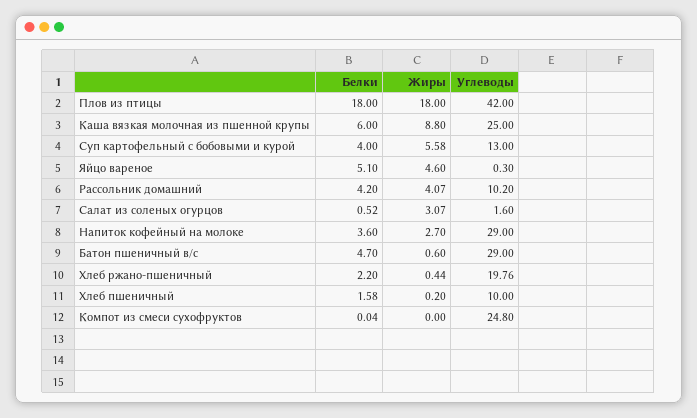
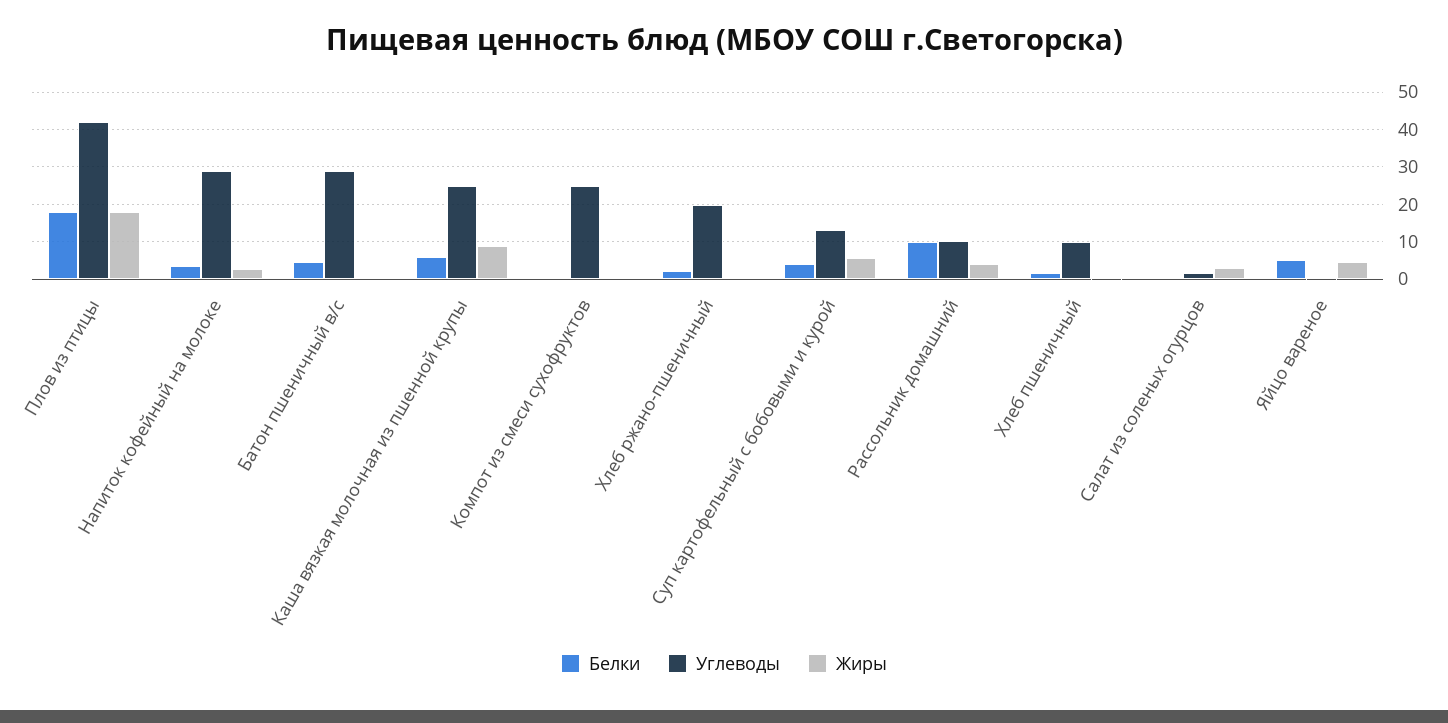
  {
    "Белки": {
      "Плов из птицы": 18,
      "Каша вязкая молочная из пшенной крупы": 6,
      "Суп картофельный с бобовыми и курой": 4,
      "Яйцо вареное": 5.1,
-     "Рассольник домашний": 4.2,
+     "Рассольник домашний": 10,
      "Салат из соленых огурцов": 0.52,
      "Напиток кофейный на молоке": 3.6,
      "Батон пшеничный в/с": 4.7,
      "Хлеб ржано-пшеничный": 2.2,
      "Хлеб пшеничный": 1.58,
      "Компот из смеси сухофруктов": 0.04
    },
    "Жиры": {
      "Плов из птицы": 18,
      "Каша вязкая молочная из пшенной крупы": 8.8,
      "Суп картофельный с бобовыми и курой": 5.58,
      "Яйцо вареное": 4.6,
      "Рассольник домашний": 4.07,
      "Салат из соленых огурцов": 3.07,
      "Напиток кофейный на молоке": 2.7,
      "Батон пшеничный в/с": 0.6,
      "Хлеб ржано-пшеничный": 0.44,
      "Хлеб пшеничный": 0.2,
      "Компот из смеси сухофруктов": 0
    },
    "Углеводы": {
      "Плов из птицы": 42,
      "Каша вязкая молочная из пшенной крупы": 25,
      "Суп картофельный с бобовыми и курой": 13,
      "Яйцо вареное": 0.3,
      "Рассольник домашний": 10.2,
      "Салат из соленых огурцов": 1.6,
      "Напиток кофейный на молоке": 29,
      "Батон пшеничный в/с": 29,
      "Хлеб ржано-пшеничный": 19.76,
      "Хлеб пшеничный": 10,
      "Компот из смеси сухофруктов": 24.8
    }
  }

